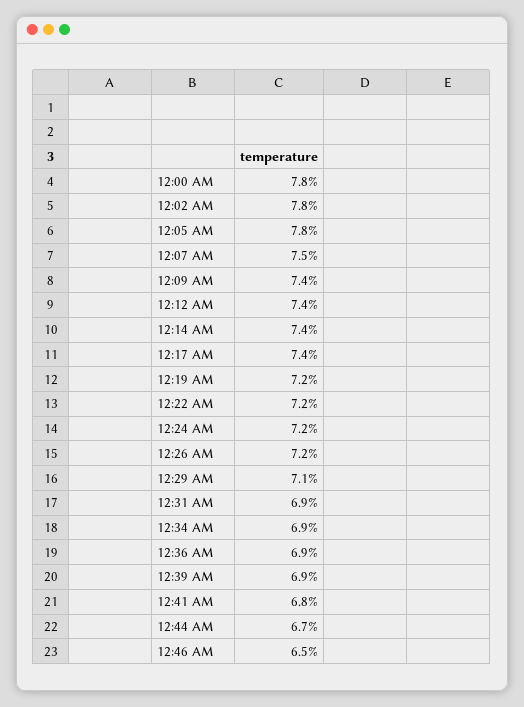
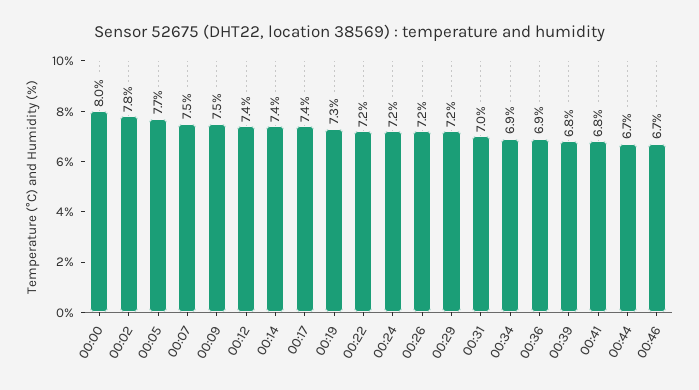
  {
-   "12:00 AM": 7.8,
+   "12:00 AM": 8,
    "12:02 AM": 7.8,
-   "12:05 AM": 7.8,
+   "12:05 AM": 7.7,
    "12:07 AM": 7.5,
-   "12:09 AM": 7.4,
+   "12:09 AM": 7.5,
    "12:12 AM": 7.4,
    "12:14 AM": 7.4,
    "12:17 AM": 7.4,
-   "12:19 AM": 7.2,
+   "12:19 AM": 7.3,
    "12:22 AM": 7.2,
    "12:24 AM": 7.2,
    "12:26 AM": 7.2,
-   "12:29 AM": 7.1,
+   "12:29 AM": 7.2,
-   "12:31 AM": 6.9,
+   "12:31 AM": 7,
    "12:34 AM": 6.9,
    "12:36 AM": 6.9,
-   "12:39 AM": 6.9,
+   "12:39 AM": 6.8,
    "12:41 AM": 6.8,
    "12:44 AM": 6.7,
-   "12:46 AM": 6.5
+   "12:46 AM": 6.7
  }

